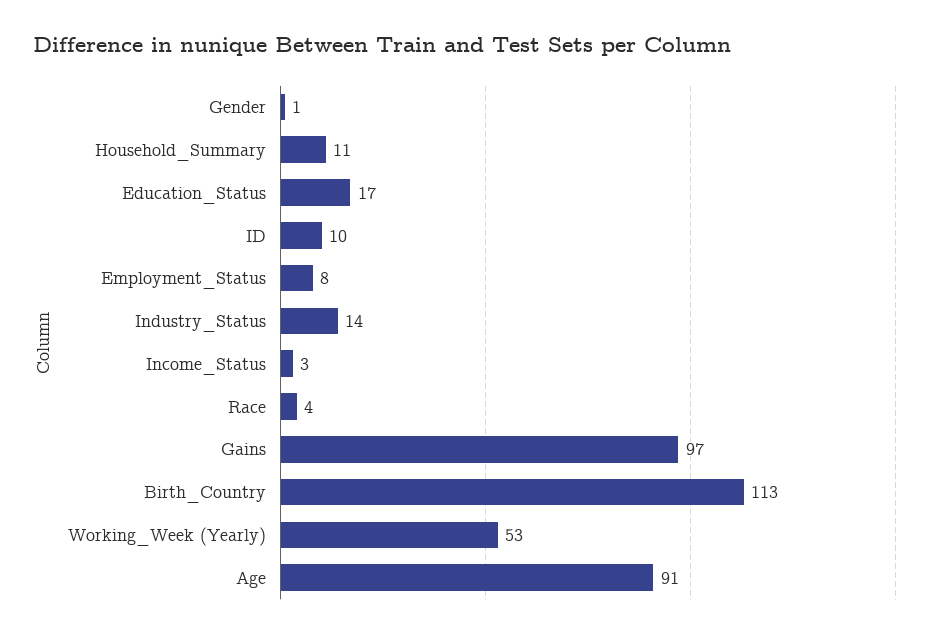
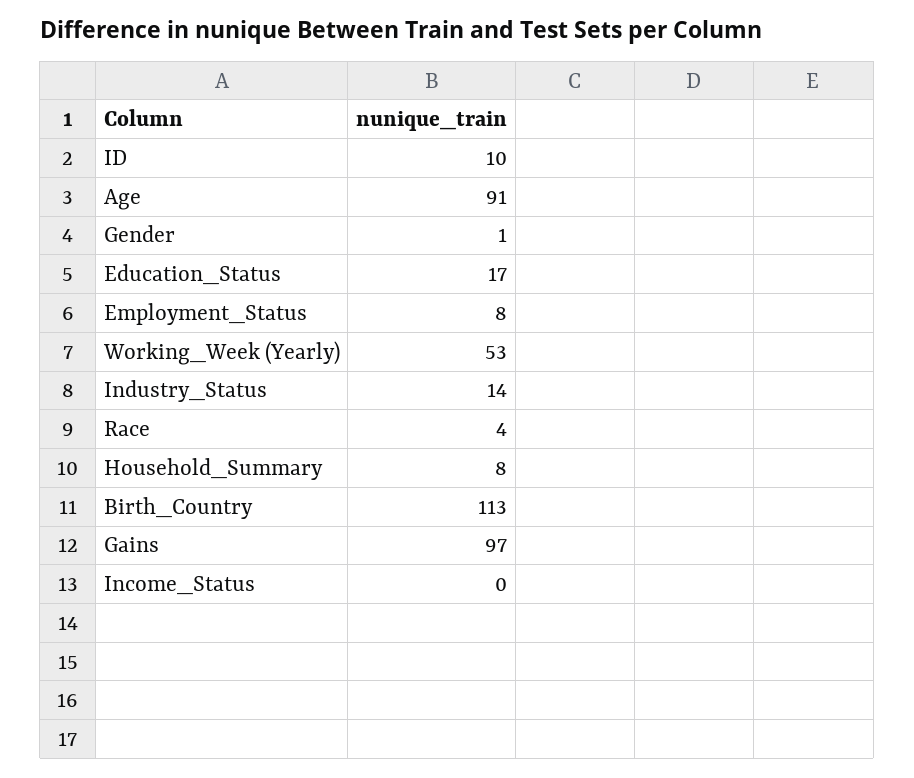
  {
    "Gender": 1,
-   "Household_Summary": 11,
+   "Household_Summary": 8,
    "Education_Status": 17,
    "ID": 10,
    "Employment_Status": 8,
    "Industry_Status": 14,
-   "Income_Status": 3,
+   "Income_Status": 0,
    "Race": 4,
    "Gains": 97,
    "Birth_Country": 113,
    "Working_Week (Yearly)": 53,
    "Age": 91
  }

